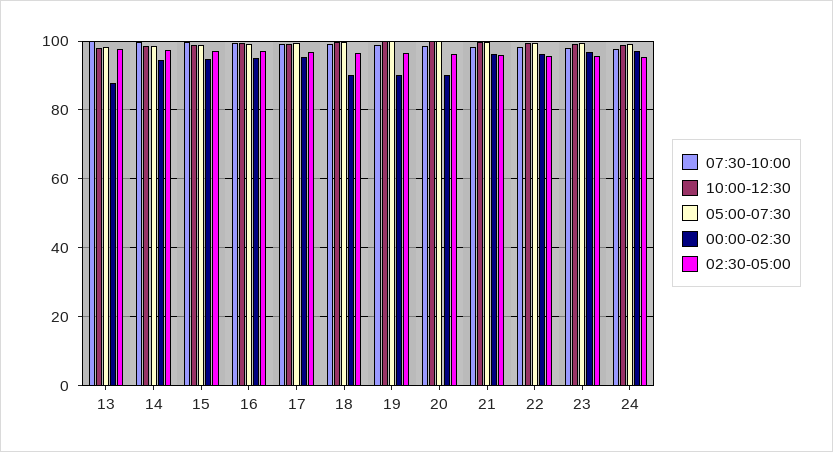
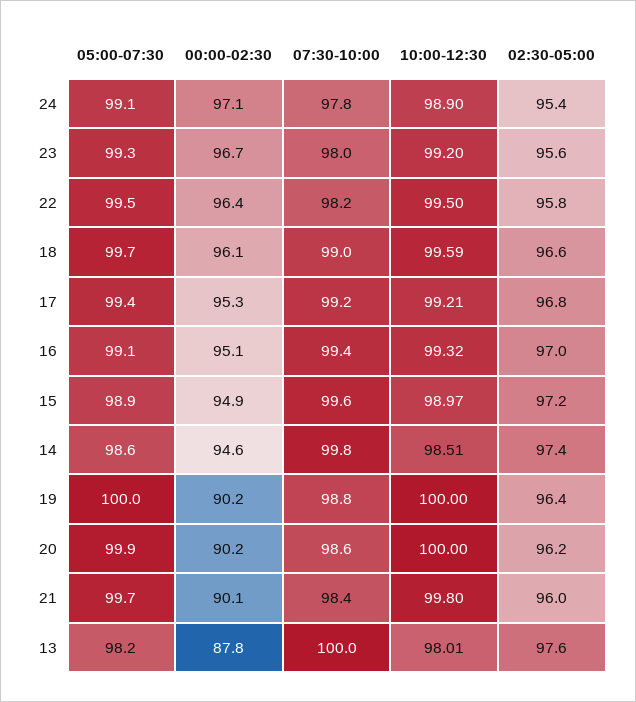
  {
    "07:30-10:00": {
      "13": 100,
      "14": 99.8,
      "15": 99.6,
      "16": 99.4,
      "17": 99.2,
      "18": 99,
      "19": 98.8,
      "20": 98.6,
      "21": 98.4,
      "22": 98.2,
      "23": 98,
      "24": 97.8
    },
    "10:00-12:30": {
      "13": 98.01,
      "14": 98.51,
      "15": 98.97,
      "16": 99.32,
      "17": 99.21,
      "18": 99.59,
      "19": 100,
      "20": 100,
      "21": 99.8,
      "22": 99.5,
      "23": 99.2,
      "24": 98.9
    },
    "05:00-07:30": {
      "13": 98.2,
      "14": 98.6,
      "15": 98.9,
      "16": 99.1,
      "17": 99.4,
      "18": 99.7,
      "19": 100,
      "20": 99.9,
      "21": 99.7,
      "22": 99.5,
      "23": 99.3,
      "24": 99.1
    },
    "00:00-02:30": {
      "13": 87.8,
      "14": 94.6,
      "15": 94.9,
      "16": 95.1,
      "17": 95.3,
-     "18": 90,
+     "18": 96.1,
      "19": 90.2,
      "20": 90.2,
-     "21": 96,
+     "21": 90.1,
      "22": 96.4,
      "23": 96.7,
      "24": 97.1
    },
    "02:30-05:00": {
      "13": 97.6,
      "14": 97.4,
      "15": 97.2,
      "16": 97,
      "17": 96.8,
      "18": 96.6,
      "19": 96.4,
      "20": 96.2,
      "21": 96,
      "22": 95.8,
      "23": 95.6,
      "24": 95.4
    }
  }

